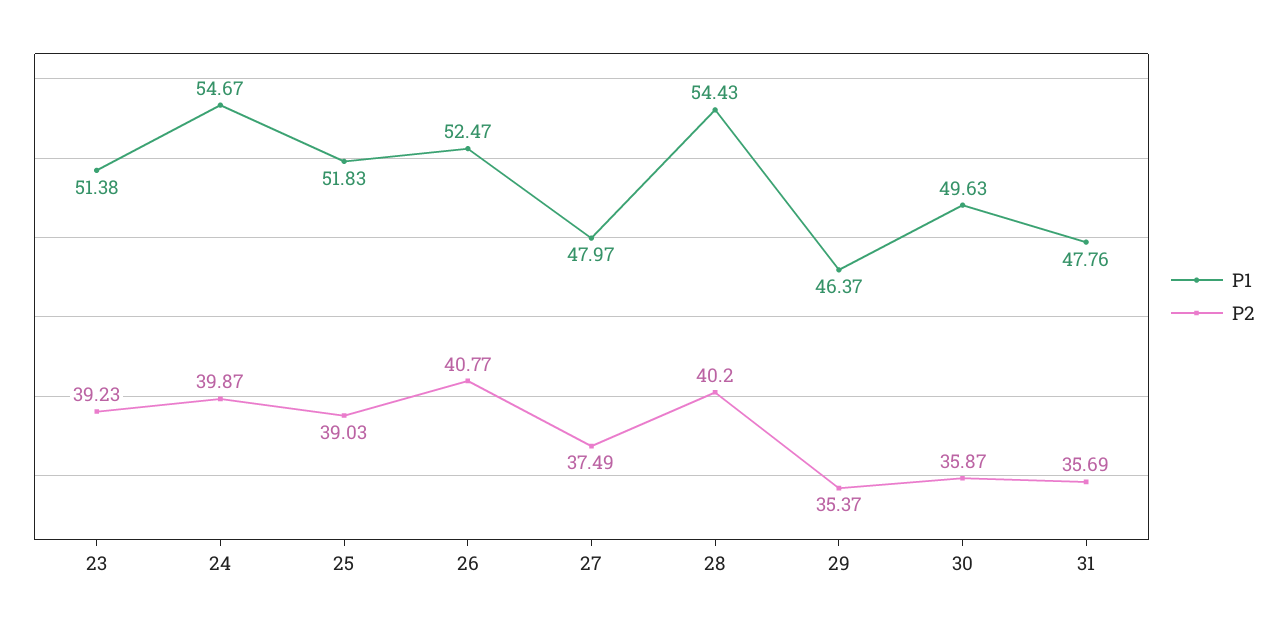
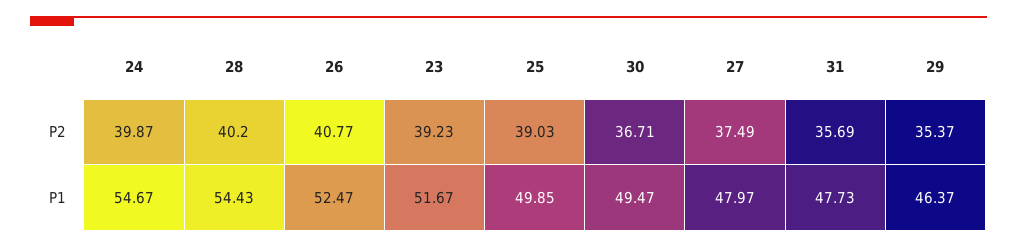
  {
    "P1": {
-     "23": 51.38,
+     "23": 51.67,
      "24": 54.67,
-     "25": 51.83,
+     "25": 49.85,
      "26": 52.47,
      "27": 47.97,
      "28": 54.43,
      "29": 46.37,
-     "30": 49.63,
+     "30": 49.47,
-     "31": 47.76
+     "31": 47.73
    },
    "P2": {
      "23": 39.23,
      "24": 39.87,
      "25": 39.03,
      "26": 40.77,
      "27": 37.49,
      "28": 40.2,
      "29": 35.37,
-     "30": 35.87,
+     "30": 36.71,
      "31": 35.69
    }
  }

